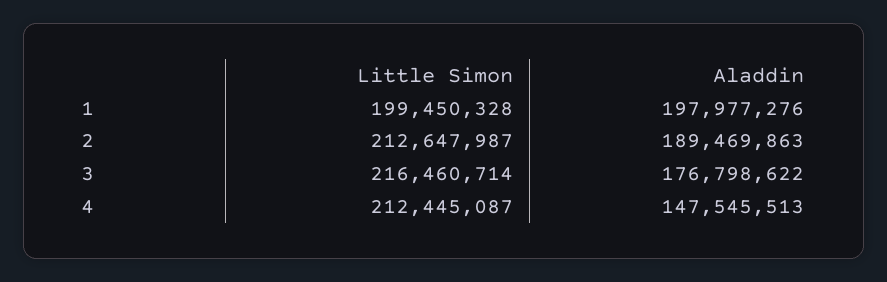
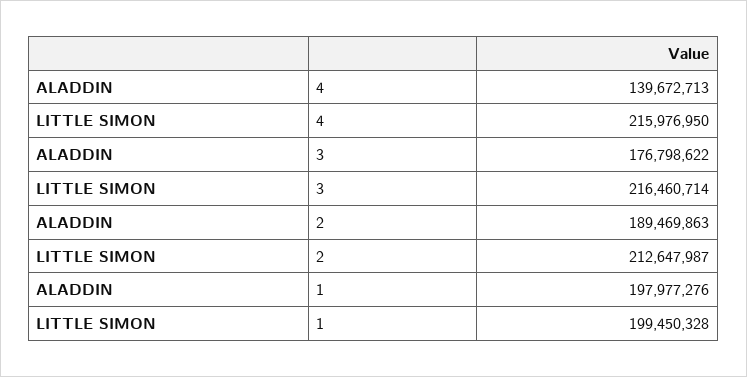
  {
    "Little Simon": {
      "1": 199450328,
      "2": 212647987,
      "3": 216460714,
-     "4": 212445087
+     "4": 215976950
    },
    "Aladdin": {
      "1": 197977276,
      "2": 189469863,
      "3": 176798622,
-     "4": 147545513
+     "4": 139672713
    }
  }

